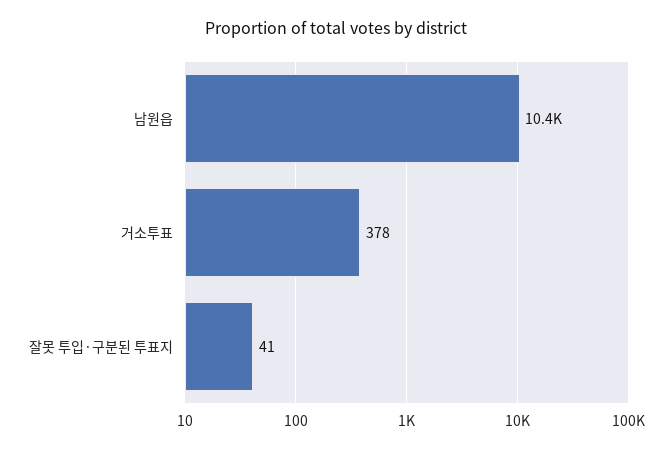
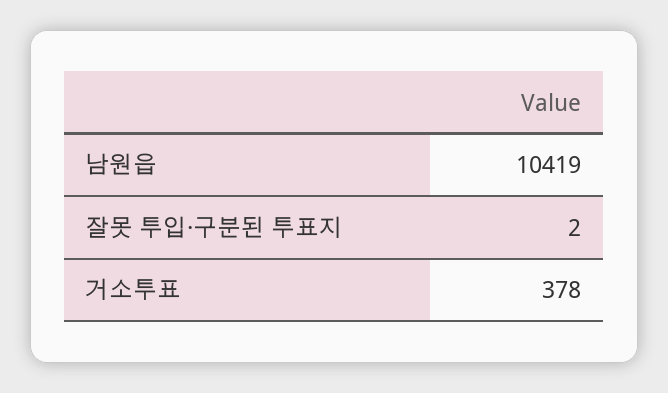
  {
    "남원읍": 10419,
    "거소투표": 378,
-   "잘못 투입·구분된 투표지": 41
+   "잘못 투입·구분된 투표지": 2
  }

